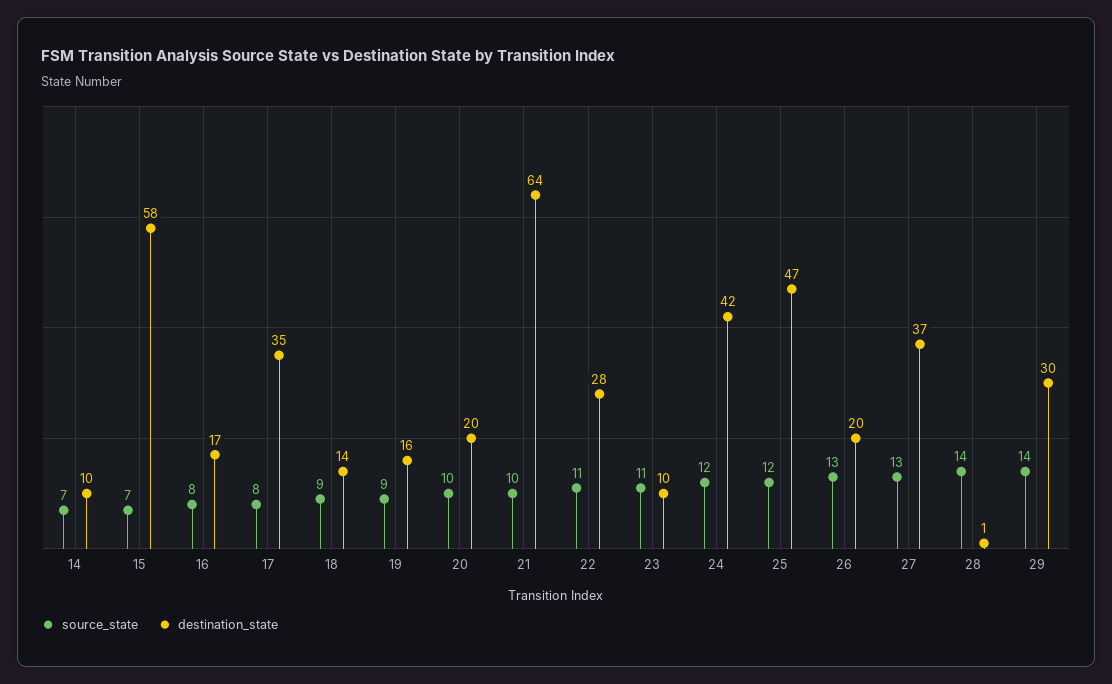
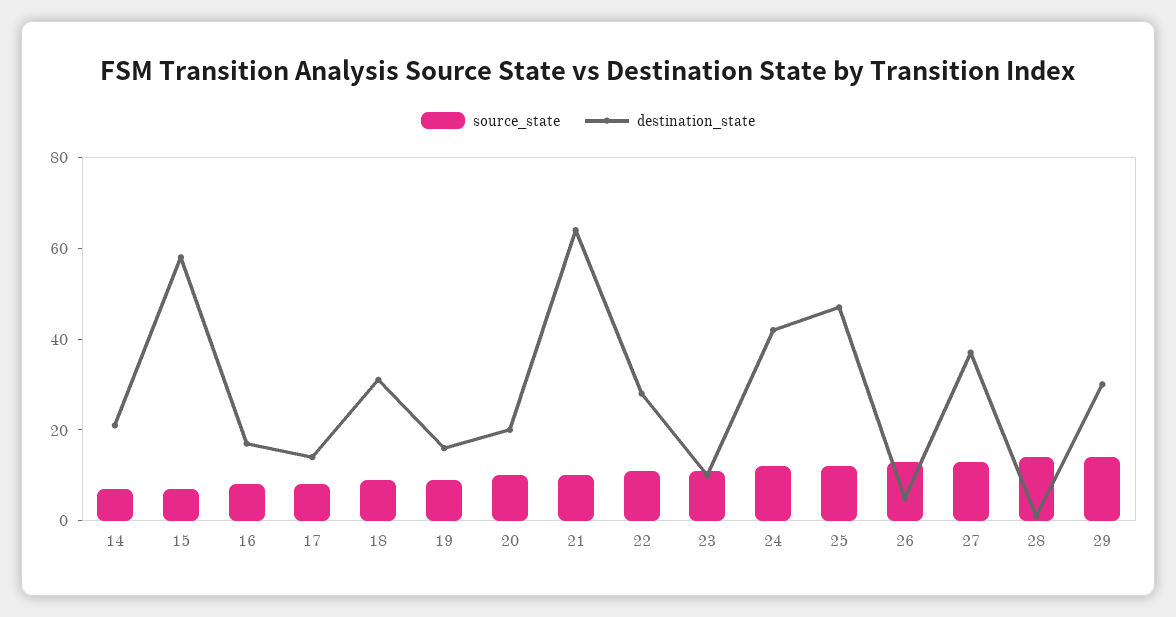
  {
    "source_state": {
      "14": 7,
      "15": 7,
      "16": 8,
      "17": 8,
      "18": 9,
      "19": 9,
      "20": 10,
      "21": 10,
      "22": 11,
      "23": 11,
      "24": 12,
      "25": 12,
      "26": 13,
      "27": 13,
      "28": 14,
      "29": 14
    },
    "destination_state": {
-     "14": 10,
+     "14": 20,
      "15": 58,
      "16": 17,
-     "17": 35,
+     "17": 15,
-     "18": 14,
+     "18": 30,
      "19": 16,
      "20": 20,
      "21": 64,
      "22": 28,
      "23": 10,
      "24": 42,
      "25": 47,
-     "26": 20,
+     "26": 5,
      "27": 37,
      "28": 1,
      "29": 30
    }
  }

